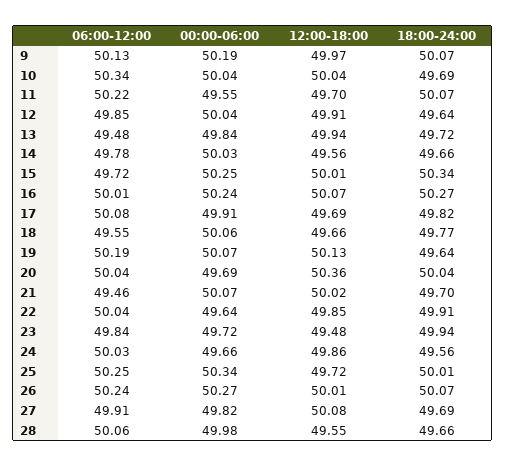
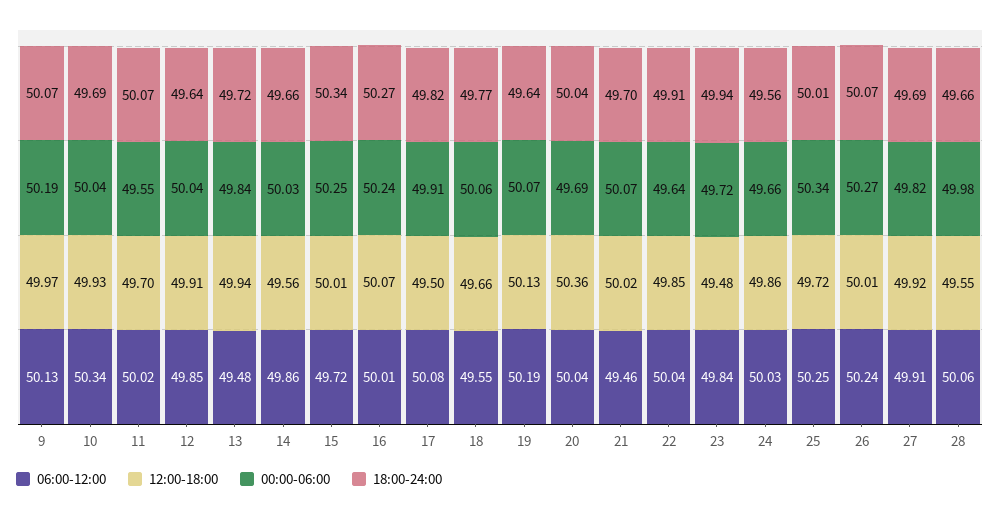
  {
    "06:00-12:00": {
      "9": 50.13,
      "10": 50.34,
-     "11": 50.22,
+     "11": 50.02,
      "12": 49.85,
      "13": 49.48,
-     "14": 49.78,
+     "14": 49.86,
      "15": 49.72,
      "16": 50.01,
      "17": 50.08,
      "18": 49.55,
      "19": 50.19,
      "20": 50.04,
      "21": 49.46,
      "22": 50.04,
      "23": 49.84,
      "24": 50.03,
      "25": 50.25,
      "26": 50.24,
      "27": 49.91,
      "28": 50.06
    },
    "00:00-06:00": {
      "9": 50.19,
      "10": 50.04,
      "11": 49.55,
      "12": 50.04,
      "13": 49.84,
      "14": 50.03,
      "15": 50.25,
      "16": 50.24,
      "17": 49.91,
      "18": 50.06,
      "19": 50.07,
      "20": 49.69,
      "21": 50.07,
      "22": 49.64,
      "23": 49.72,
      "24": 49.66,
      "25": 50.34,
      "26": 50.27,
      "27": 49.82,
      "28": 49.98
    },
    "12:00-18:00": {
      "9": 49.97,
-     "10": 50.04,
+     "10": 49.93,
      "11": 49.7,
      "12": 49.91,
      "13": 49.94,
      "14": 49.56,
      "15": 50.01,
      "16": 50.07,
-     "17": 49.69,
+     "17": 49.5,
      "18": 49.66,
      "19": 50.13,
      "20": 50.36,
      "21": 50.02,
      "22": 49.85,
      "23": 49.48,
      "24": 49.86,
      "25": 49.72,
      "26": 50.01,
-     "27": 50.08,
+     "27": 49.92,
      "28": 49.55
    },
    "18:00-24:00": {
      "9": 50.07,
      "10": 49.69,
      "11": 50.07,
      "12": 49.64,
      "13": 49.72,
      "14": 49.66,
      "15": 50.34,
      "16": 50.27,
      "17": 49.82,
      "18": 49.77,
      "19": 49.64,
      "20": 50.04,
      "21": 49.7,
      "22": 49.91,
      "23": 49.94,
      "24": 49.56,
      "25": 50.01,
      "26": 50.07,
      "27": 49.69,
      "28": 49.66
    }
  }

